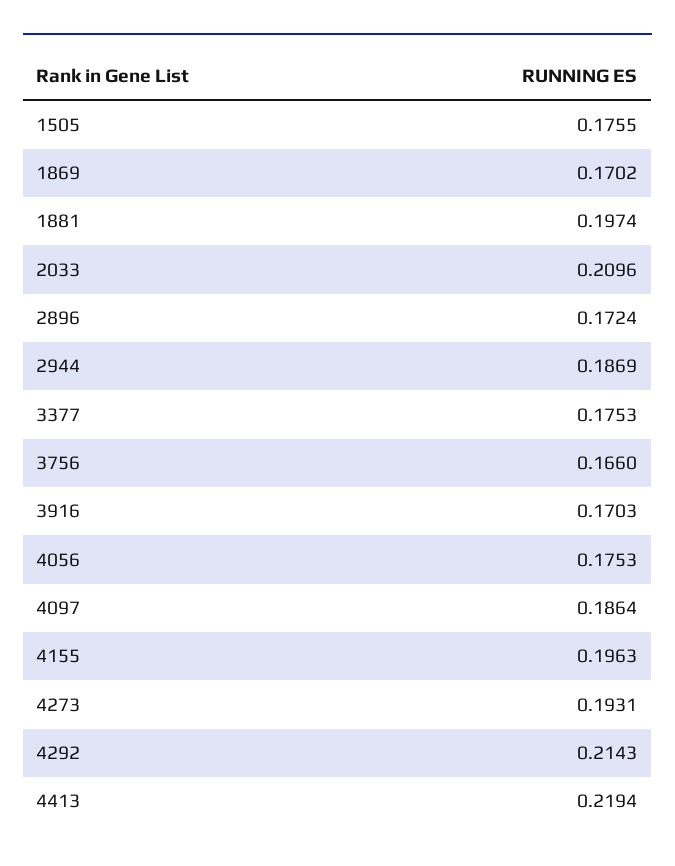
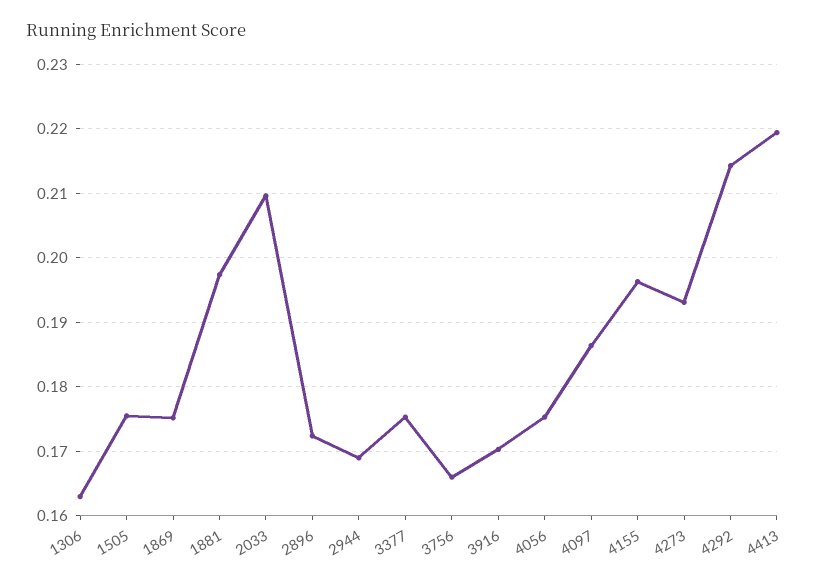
  {
    "1505": 0.1755,
-   "1869": 0.1702,
+   "1869": 0.175,
    "1881": 0.1974,
    "2033": 0.2096,
    "2896": 0.1724,
-   "2944": 0.1869,
+   "2944": 0.169,
    "3377": 0.1753,
    "3756": 0.166,
    "3916": 0.1703,
    "4056": 0.1753,
    "4097": 0.1864,
    "4155": 0.1963,
    "4273": 0.1931,
    "4292": 0.2143,
-   "4413": 0.2194
+   "4413": 0.2194,
+   "1306": 0.163
  }

